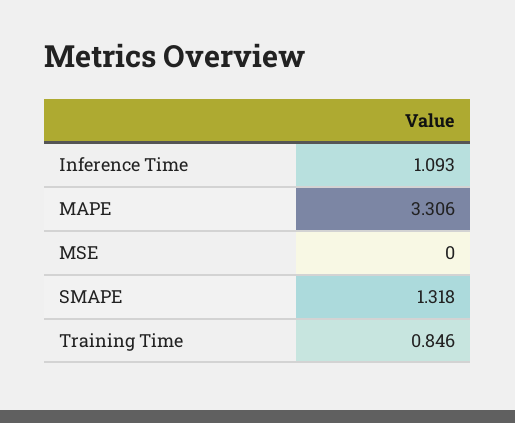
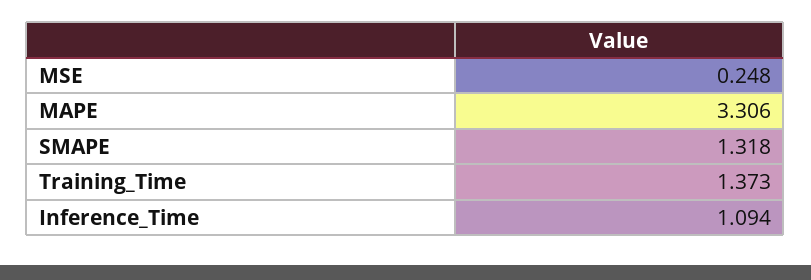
  {
-   "Inference Time": 1.093,
+   "Inference Time": 1.094,
    "MAPE": 3.306,
-   "MSE": 0,
+   "MSE": 0.248,
    "SMAPE": 1.318,
-   "Training Time": 0.846
+   "Training Time": 1.373
  }

